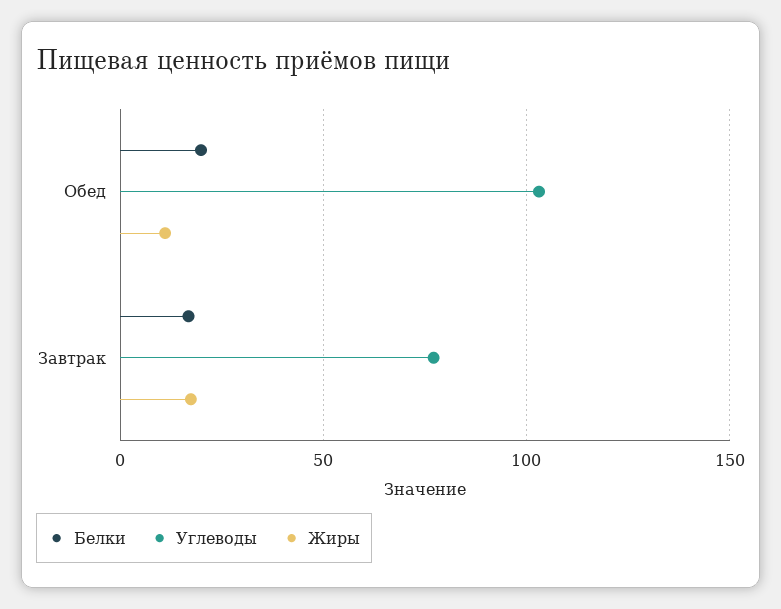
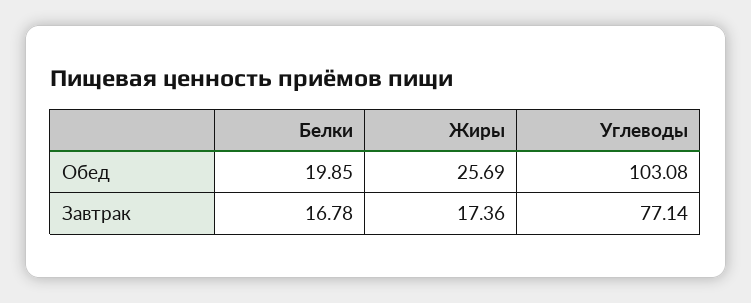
  {
    "Белки": {
      "Обед": 19.85,
      "Завтрак": 16.78
    },
    "Углеводы": {
      "Обед": 103.08,
      "Завтрак": 77.14
    },
    "Жиры": {
-     "Обед": 10,
+     "Обед": 25.69,
      "Завтрак": 17.36
    }
  }

